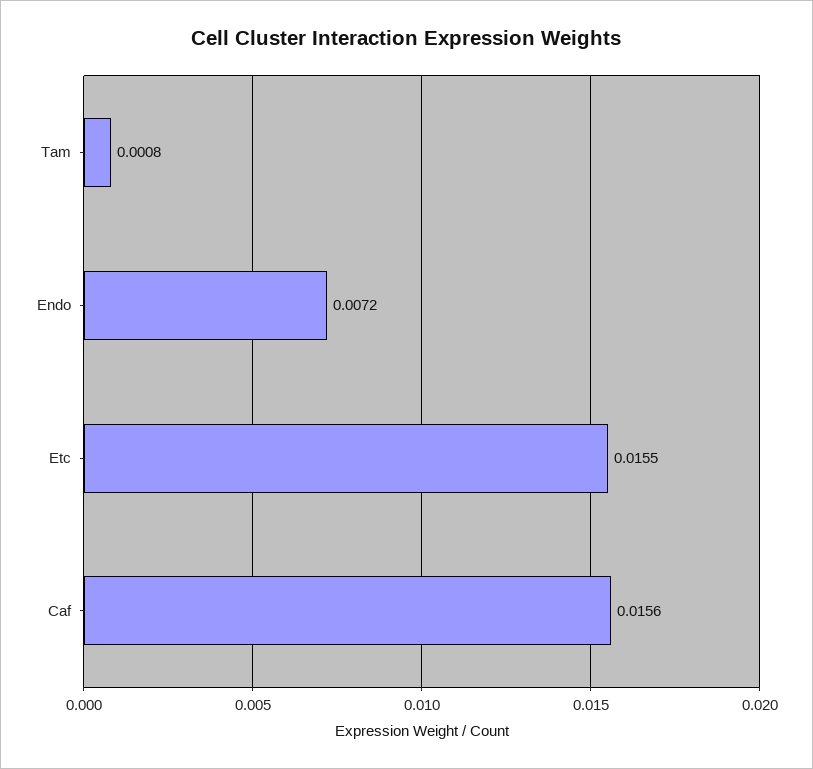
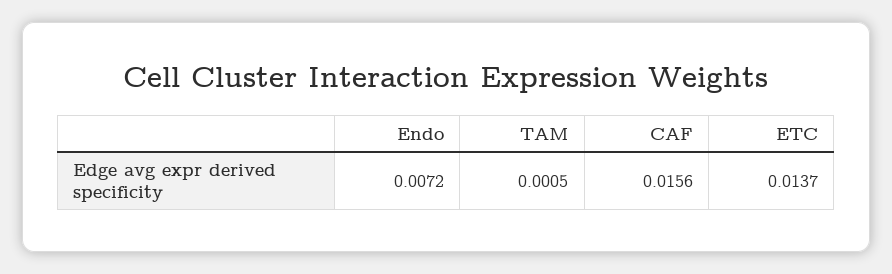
  {
-   "Tam": 0.0008,
+   "Tam": 0.0005,
    "Endo": 0.0072,
-   "Etc": 0.0155,
+   "Etc": 0.0137,
    "Caf": 0.0156
  }

